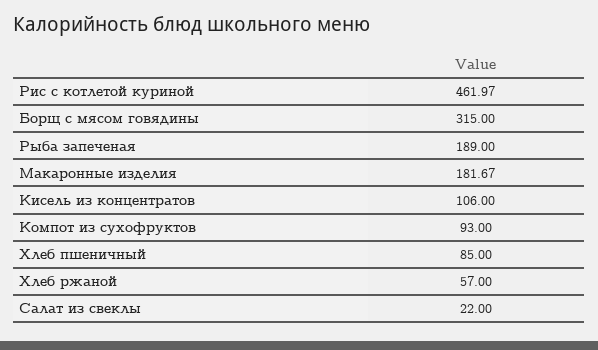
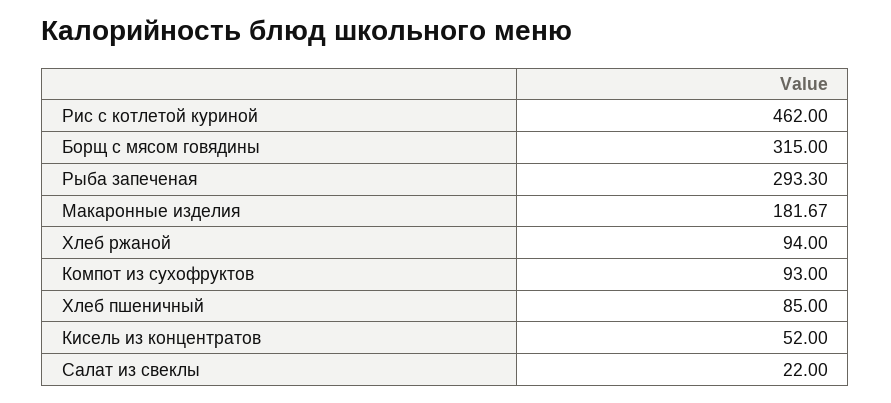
  {
-   "Рис с котлетой куриной": 461.97,
+   "Рис с котлетой куриной": 462,
    "Борщ с мясом говядины": 315,
-   "Рыба запеченая": 189,
+   "Рыба запеченая": 293.3,
    "Макаронные изделия": 181.67,
-   "Кисель из концентратов": 106,
+   "Кисель из концентратов": 52,
    "Компот из сухофруктов": 93,
    "Хлеб пшеничный": 85,
-   "Хлеб ржаной": 57,
+   "Хлеб ржаной": 94,
    "Салат из свеклы": 22
  }

